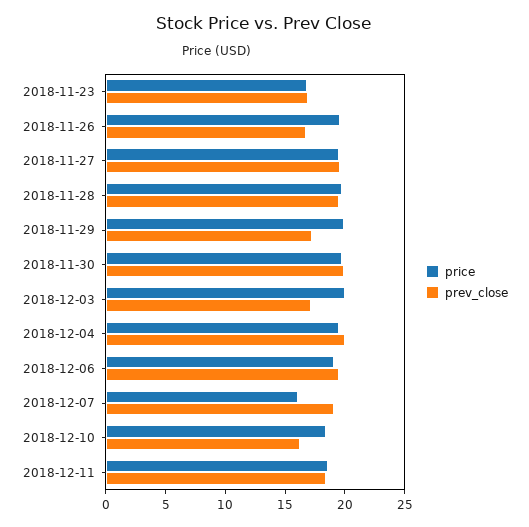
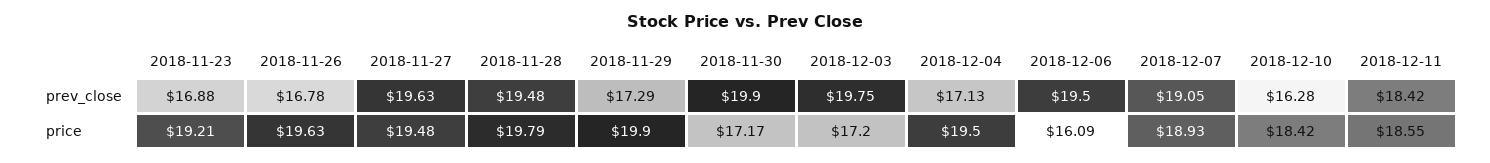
  {
    "price": {
-     "2018-11-23": 17,
+     "2018-11-23": 19.21,
      "2018-11-26": 19.63,
      "2018-11-27": 19.48,
      "2018-11-28": 19.79,
      "2018-11-29": 19.9,
-     "2018-11-30": 20,
+     "2018-11-30": 17.17,
-     "2018-12-03": 20,
+     "2018-12-03": 17.2,
      "2018-12-04": 19.5,
-     "2018-12-06": 19,
+     "2018-12-06": 16.09,
-     "2018-12-07": 16,
+     "2018-12-07": 18.93,
      "2018-12-10": 18.42,
      "2018-12-11": 18.55
    },
    "prev_close": {
      "2018-11-23": 16.88,
      "2018-11-26": 16.78,
      "2018-11-27": 19.63,
      "2018-11-28": 19.48,
      "2018-11-29": 17.29,
      "2018-11-30": 19.9,
-     "2018-12-03": 17,
+     "2018-12-03": 19.75,
-     "2018-12-04": 20,
+     "2018-12-04": 17.13,
      "2018-12-06": 19.5,
      "2018-12-07": 19.05,
      "2018-12-10": 16.28,
      "2018-12-11": 18.42
    }
  }

